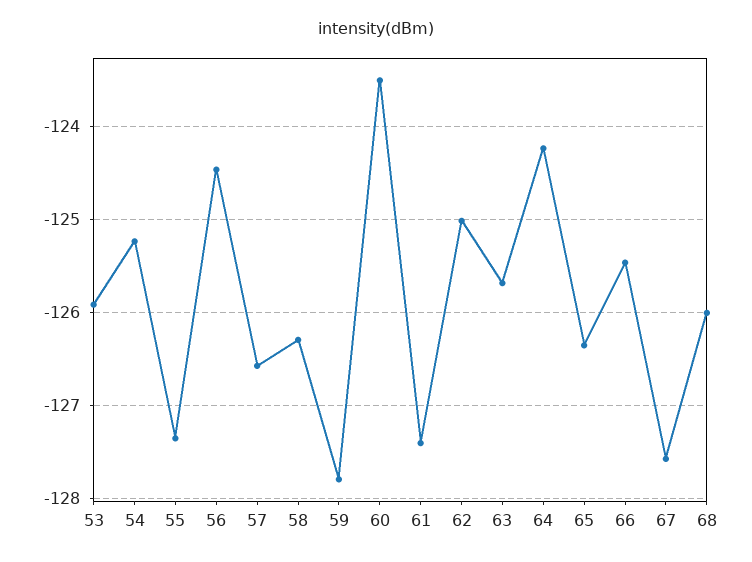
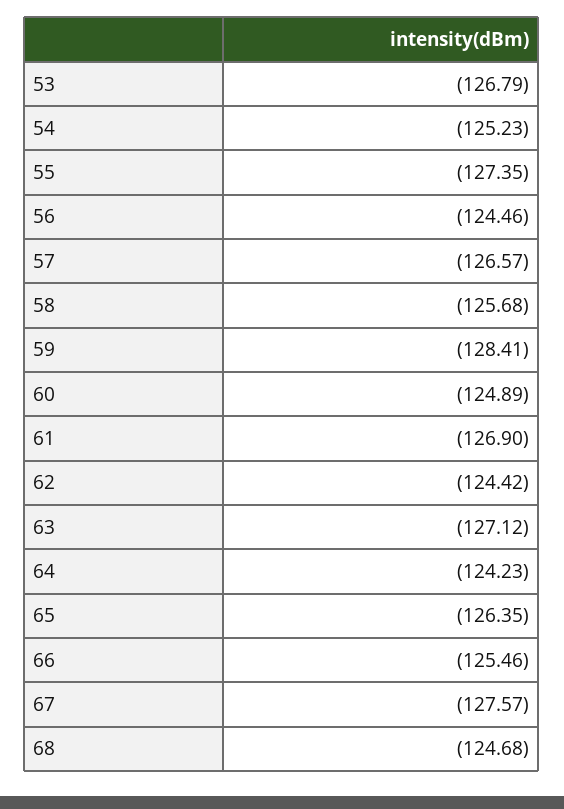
  {
-   "53": -125.9,
+   "53": -126.79,
    "54": -125.23,
    "55": -127.35,
    "56": -124.46,
    "57": -126.57,
-   "58": -126.3,
+   "58": -125.68,
-   "59": -127.8,
+   "59": -128.41,
-   "60": -123.5,
+   "60": -124.89,
-   "61": -127.4,
+   "61": -126.9,
-   "62": -125,
+   "62": -124.42,
-   "63": -125.7,
+   "63": -127.12,
    "64": -124.23,
    "65": -126.35,
    "66": -125.46,
    "67": -127.57,
-   "68": -126
+   "68": -124.68
  }

